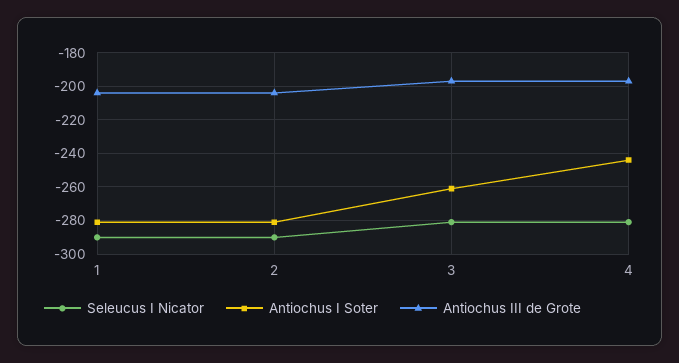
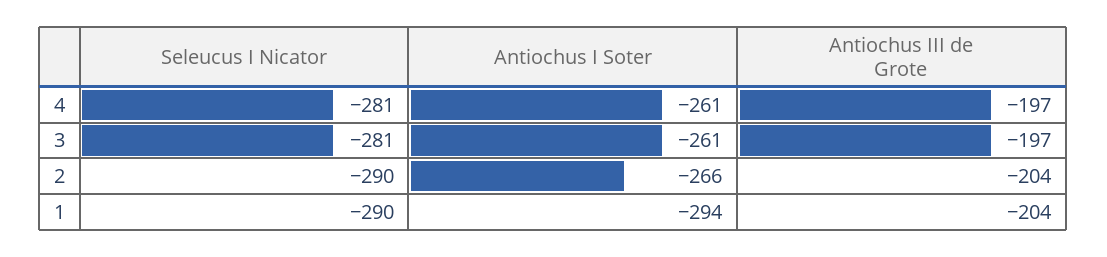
  {
    "Seleucus I Nicator": {
      "1": -290,
      "2": -290,
      "3": -281,
      "4": -281
    },
    "Antiochus I Soter": {
-     "1": -280,
+     "1": -294,
-     "2": -280,
+     "2": -266,
      "3": -261,
-     "4": -245
+     "4": -261
    },
    "Antiochus III de Grote": {
      "1": -204,
      "2": -204,
      "3": -197,
      "4": -197
    }
  }

